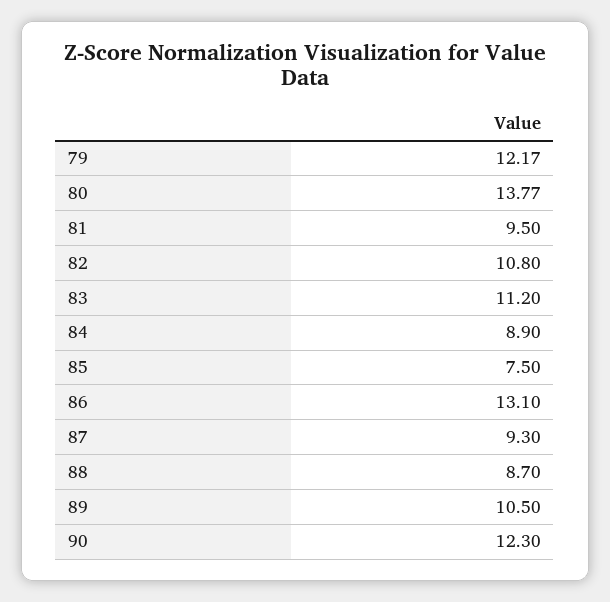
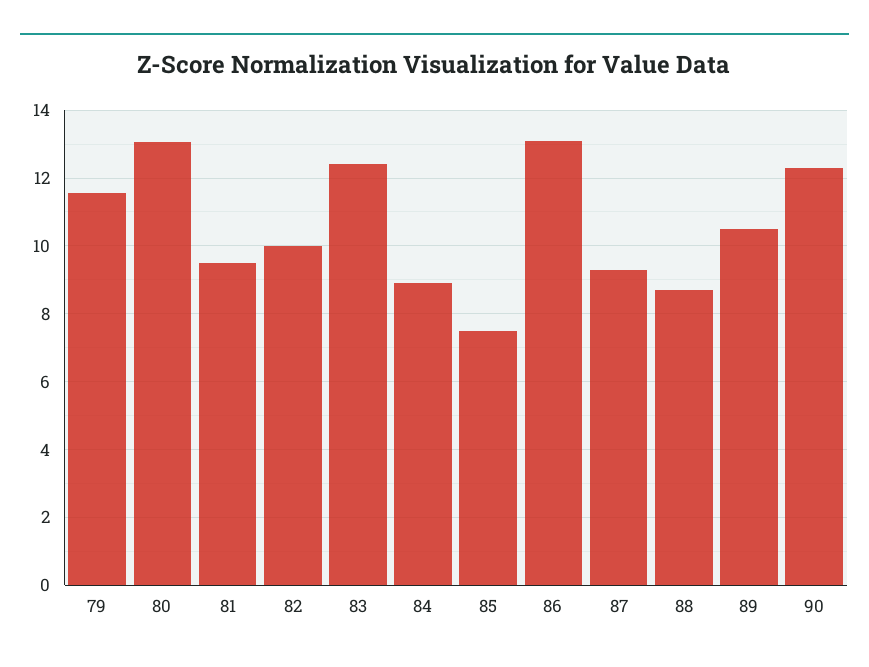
  {
-   "79": 12.17,
+   "79": 11.6,
-   "80": 13.77,
+   "80": 13,
    "81": 9.5,
-   "82": 10.8,
+   "82": 10,
-   "83": 11.2,
+   "83": 12.4,
    "84": 8.9,
    "85": 7.5,
    "86": 13.1,
    "87": 9.3,
    "88": 8.7,
    "89": 10.5,
    "90": 12.3
  }

